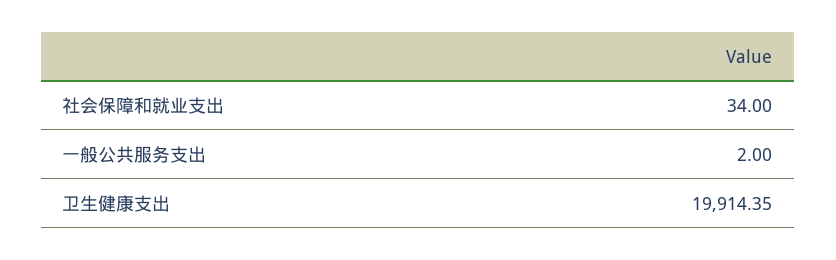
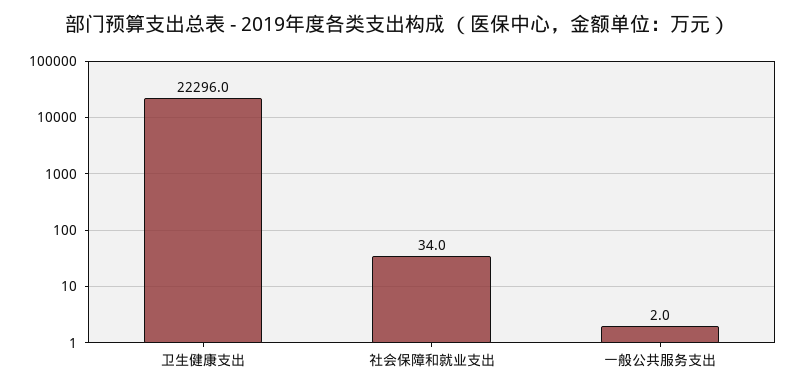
  {
    "社会保障和就业支出": 34,
    "一般公共服务支出": 2,
-   "卫生健康支出": 19914.35
+   "卫生健康支出": 22296
  }

